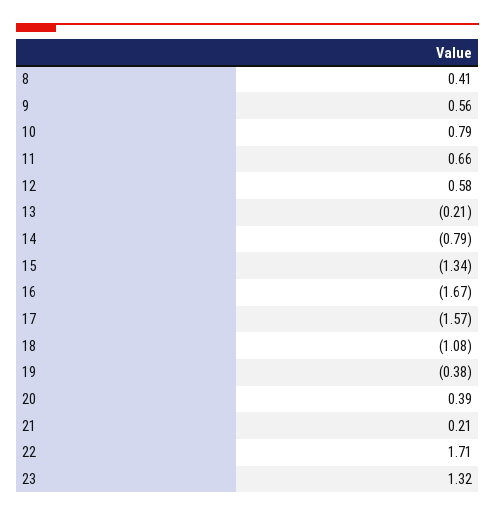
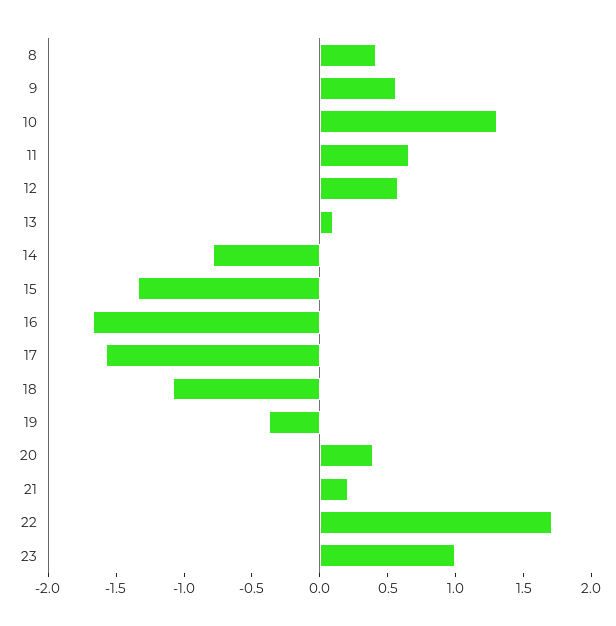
  {
    "8": 0.41,
    "9": 0.56,
-   "10": 0.79,
+   "10": 1.3,
    "11": 0.66,
    "12": 0.58,
-   "13": -0.21,
+   "13": 0.1,
    "14": -0.79,
    "15": -1.34,
    "16": -1.67,
    "17": -1.57,
    "18": -1.08,
    "19": -0.38,
    "20": 0.39,
    "21": 0.21,
    "22": 1.71,
-   "23": 1.32
+   "23": 1
  }

